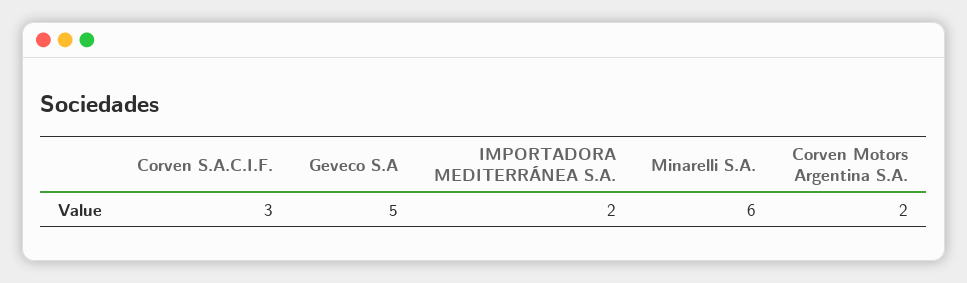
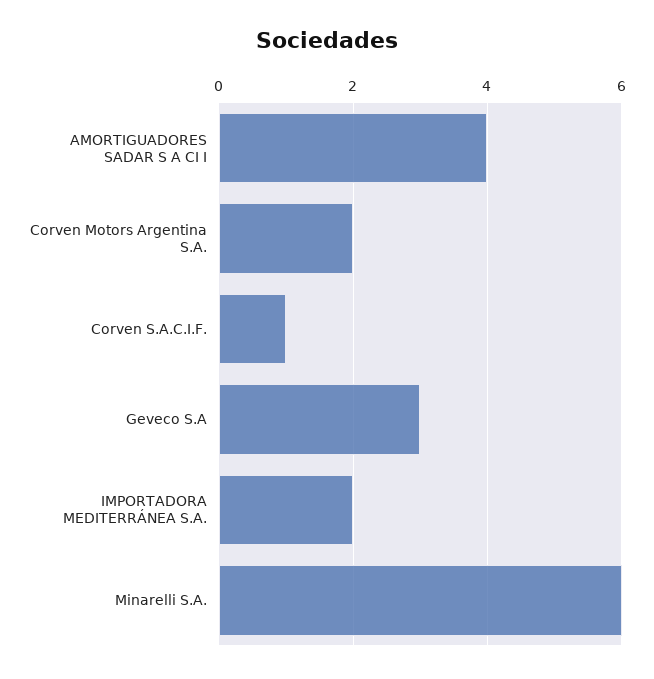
  {
-   "Corven S.A.C.I.F.": 3,
+   "Corven S.A.C.I.F.": 1,
-   "Geveco S.A": 5,
+   "Geveco S.A": 3,
    "IMPORTADORA MEDITERRÁNEA S.A.": 2,
    "Minarelli S.A.": 6,
-   "Corven Motors Argentina S.A.": 2
+   "Corven Motors Argentina S.A.": 2,
+   "AMORTIGUADORES SADAR S A CI I": 4
  }

